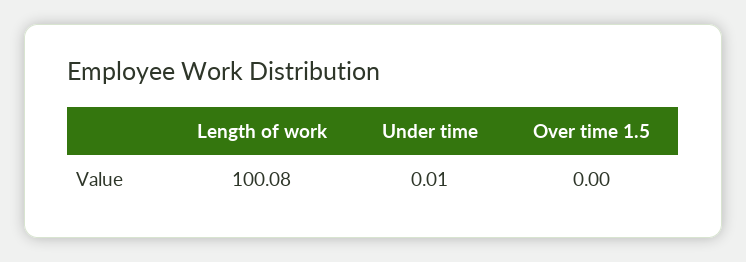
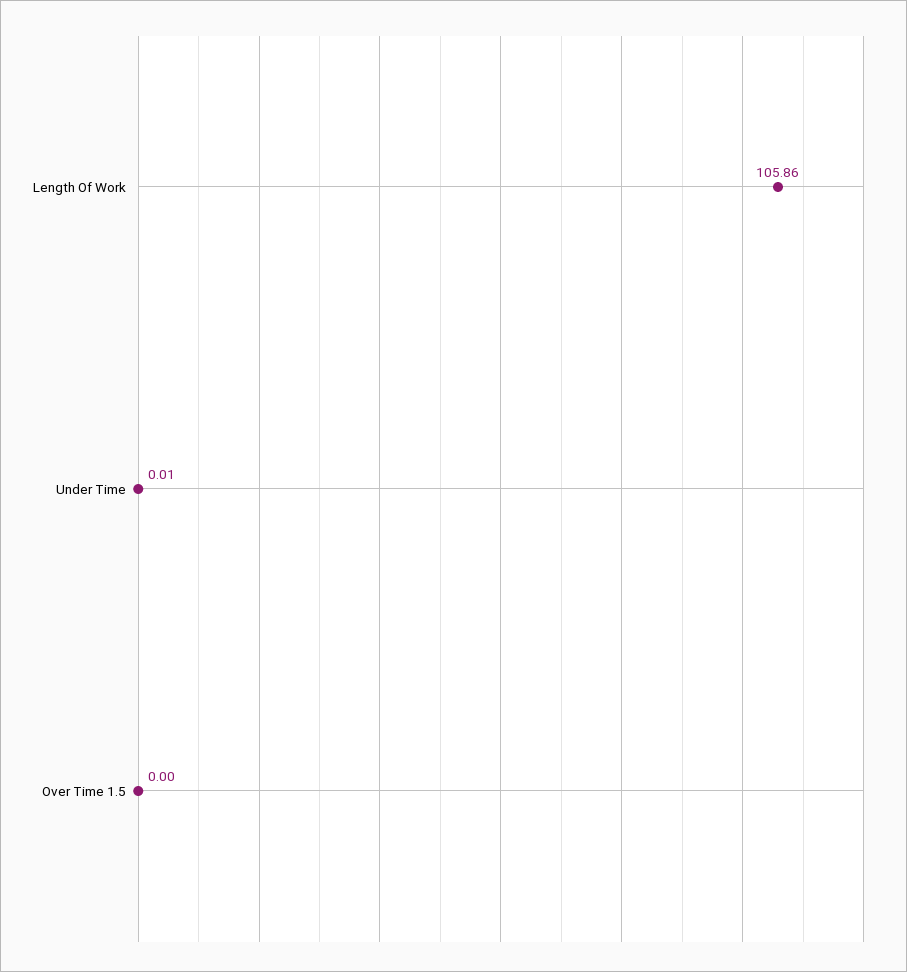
  {
-   "Length of work": 100.08,
+   "Length of work": 105.86,
    "Under time": 0.01,
    "Over time 1.5": 0
  }

